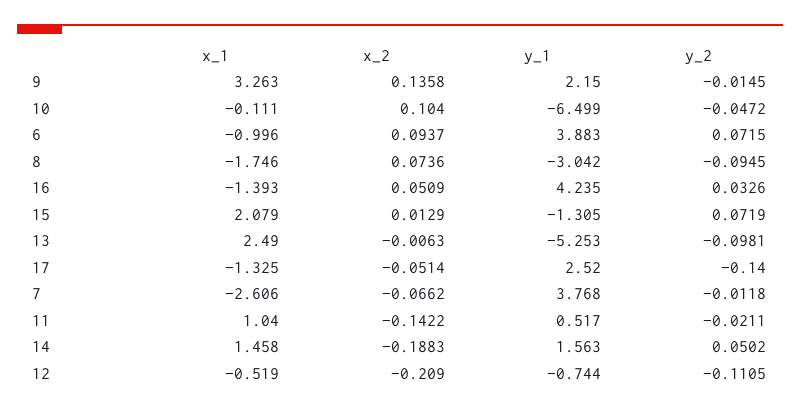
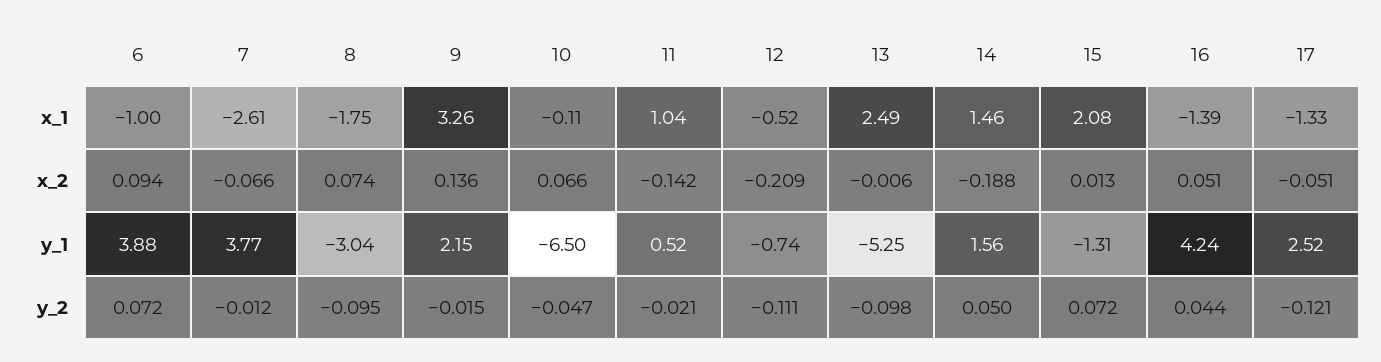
  {
    "x_1": {
      "9": 3.263,
      "10": -0.111,
      "6": -0.996,
      "8": -1.746,
      "16": -1.393,
      "15": 2.079,
      "13": 2.49,
      "17": -1.325,
      "7": -2.606,
      "11": 1.04,
      "14": 1.458,
      "12": -0.519
    },
    "x_2": {
      "9": 0.1358,
-     "10": 0.104,
+     "10": 0.066,
      "6": 0.0937,
      "8": 0.0736,
      "16": 0.0509,
      "15": 0.0129,
      "13": -0.0063,
      "17": -0.0514,
      "7": -0.0662,
      "11": -0.1422,
      "14": -0.1883,
      "12": -0.209
    },
    "y_1": {
      "9": 2.15,
      "10": -6.499,
      "6": 3.883,
      "8": -3.042,
      "16": 4.235,
      "15": -1.305,
      "13": -5.253,
      "17": 2.52,
      "7": 3.768,
      "11": 0.517,
      "14": 1.563,
      "12": -0.744
    },
    "y_2": {
      "9": -0.0145,
      "10": -0.0472,
      "6": 0.0715,
      "8": -0.0945,
-     "16": 0.0326,
+     "16": 0.044,
      "15": 0.0719,
      "13": -0.0981,
-     "17": -0.14,
+     "17": -0.121,
      "7": -0.0118,
      "11": -0.0211,
      "14": 0.0502,
      "12": -0.1105
    }
  }

